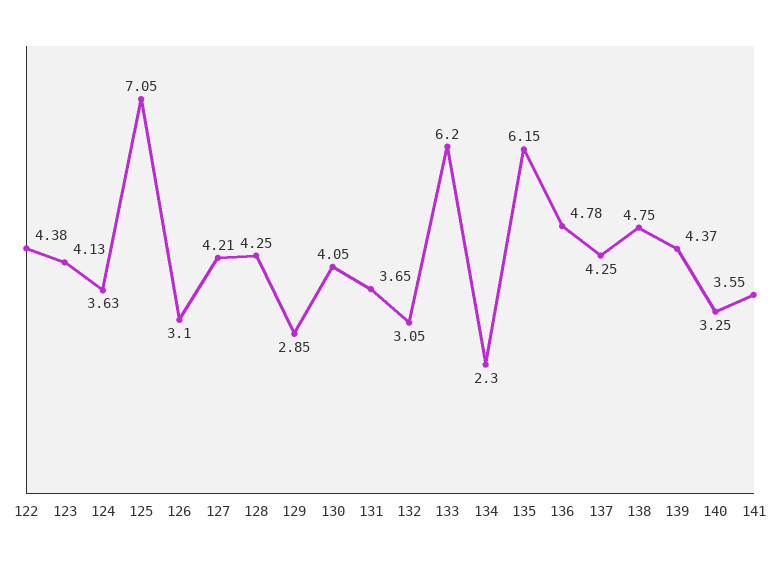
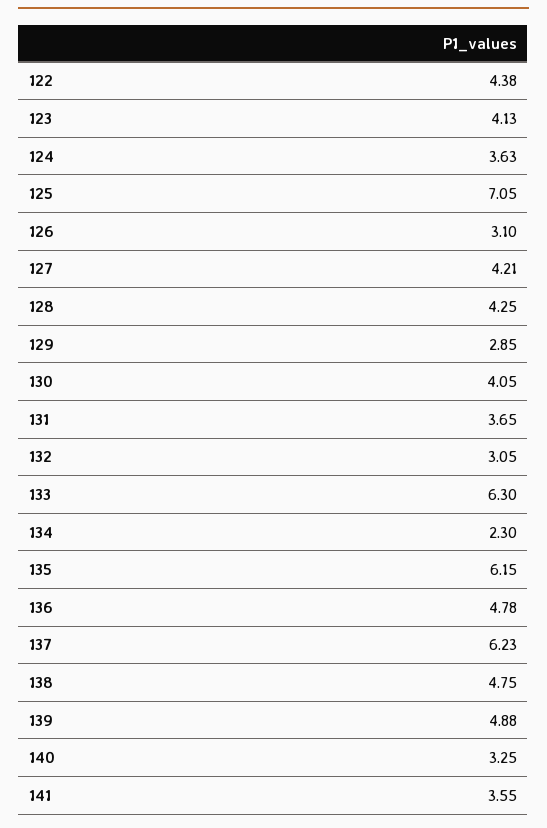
  {
    "122": 4.38,
    "123": 4.13,
    "124": 3.63,
    "125": 7.05,
    "126": 3.1,
    "127": 4.21,
    "128": 4.25,
    "129": 2.85,
    "130": 4.05,
    "131": 3.65,
    "132": 3.05,
-   "133": 6.2,
+   "133": 6.3,
    "134": 2.3,
    "135": 6.15,
    "136": 4.78,
-   "137": 4.25,
+   "137": 6.23,
    "138": 4.75,
-   "139": 4.37,
+   "139": 4.88,
    "140": 3.25,
    "141": 3.55
  }

